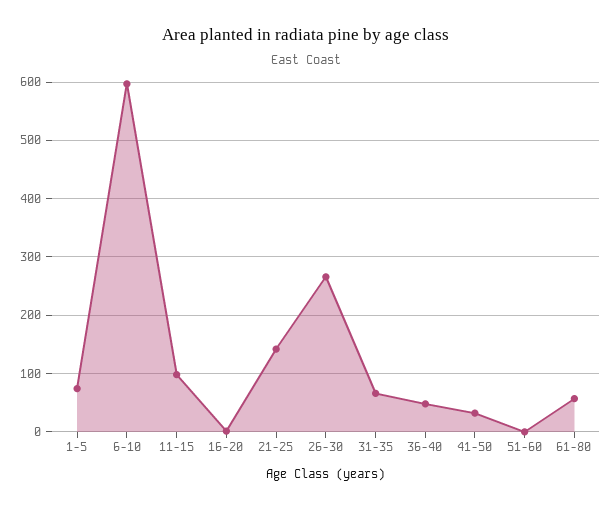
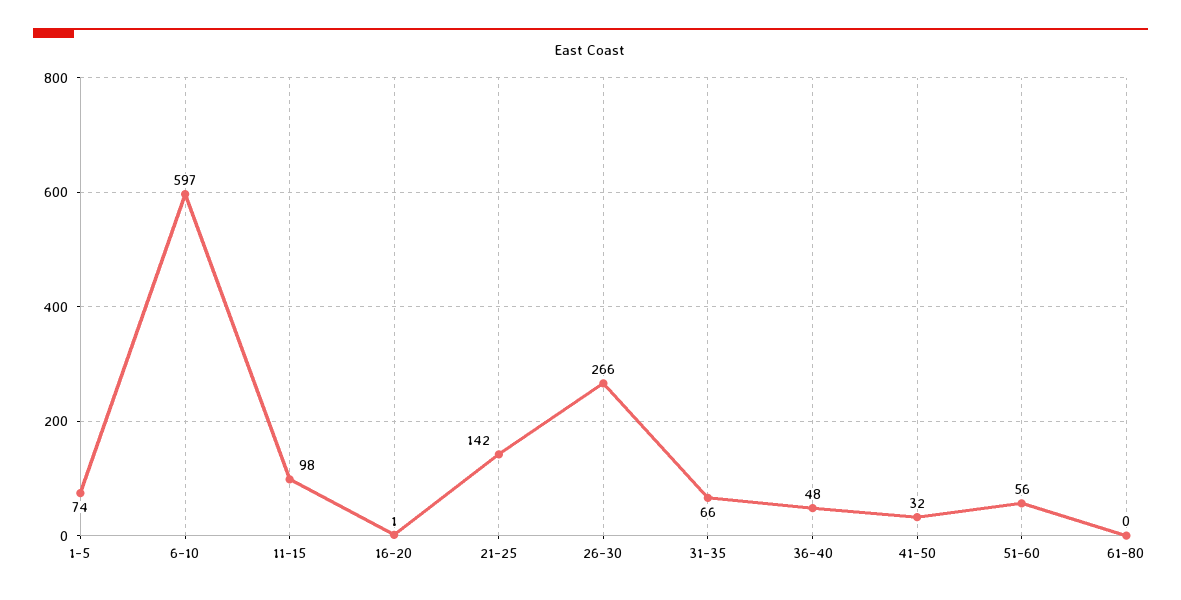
  {
    "1-5": 74,
    "6-10": 597,
    "11-15": 98,
    "16-20": 1,
    "21-25": 142,
    "26-30": 266,
    "31-35": 66,
    "36-40": 48,
    "41-50": 32,
-   "51-60": 0,
+   "51-60": 56,
-   "61-80": 60
+   "61-80": 0
  }

